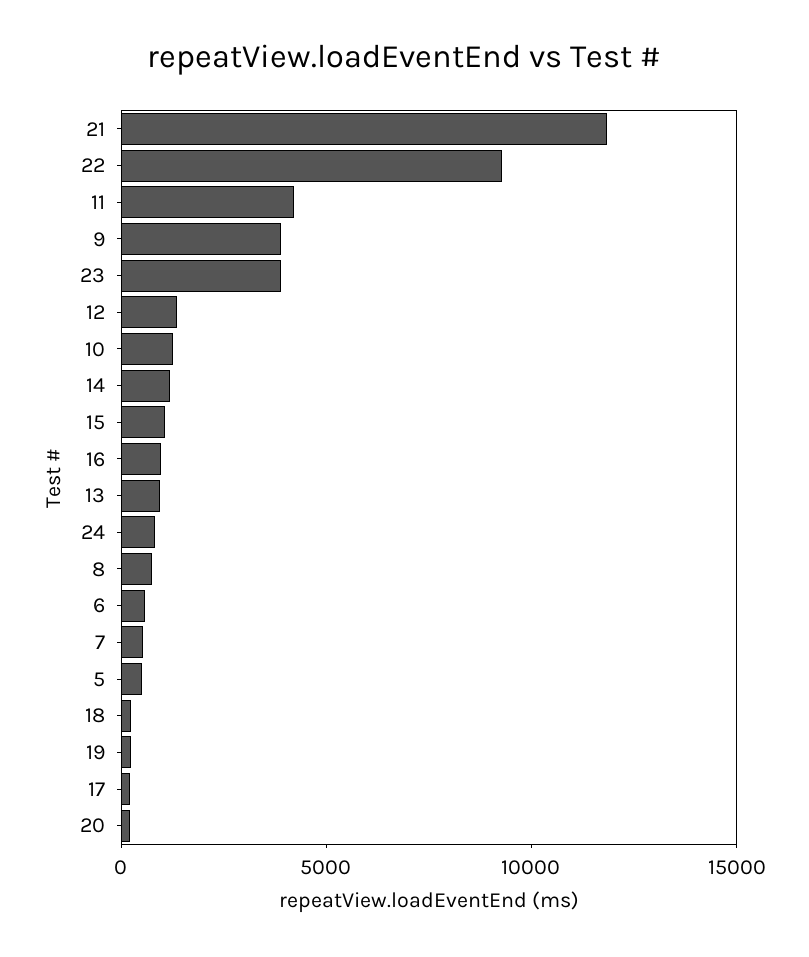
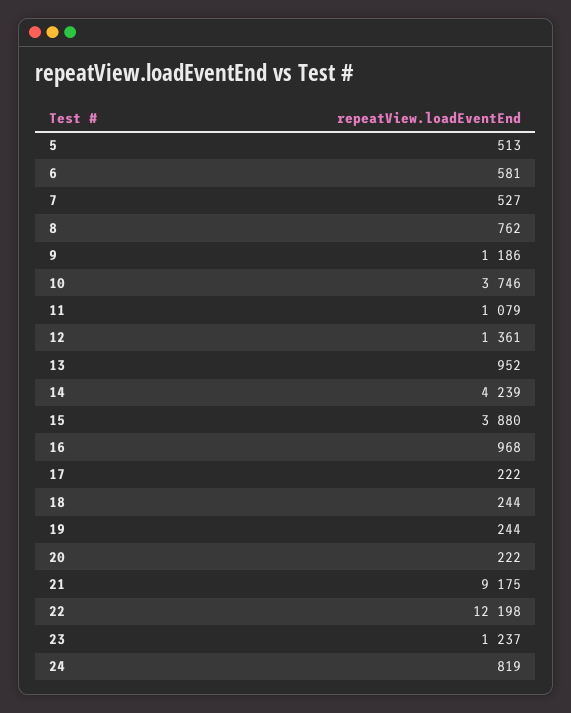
  {
-   "21": 12000,
+   "21": 9175,
-   "22": 9000,
+   "22": 12198,
-   "11": 4000,
+   "11": 1079,
-   "9": 4000,
+   "9": 1186,
-   "23": 4000,
+   "23": 1237,
    "12": 1361,
-   "10": 1000,
+   "10": 3746,
-   "14": 1000,
+   "14": 4239,
-   "15": 1000,
+   "15": 3880,
    "16": 968,
    "13": 952,
    "24": 819,
    "8": 762,
    "6": 581,
    "7": 527,
    "5": 513,
    "18": 244,
    "19": 244,
    "17": 222,
    "20": 222
  }

